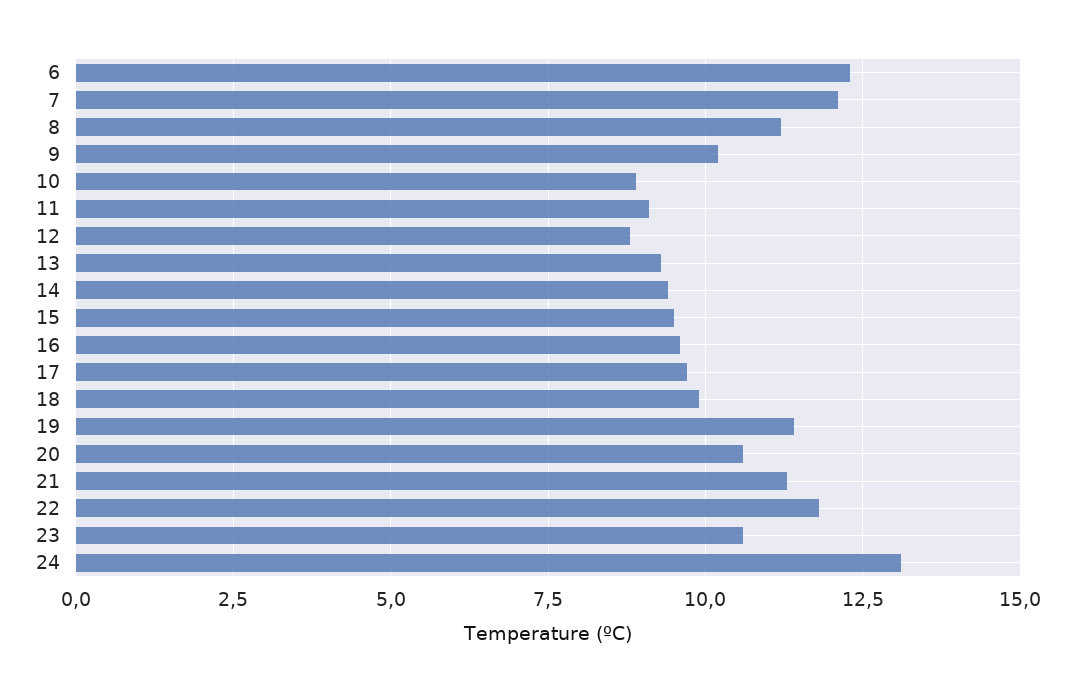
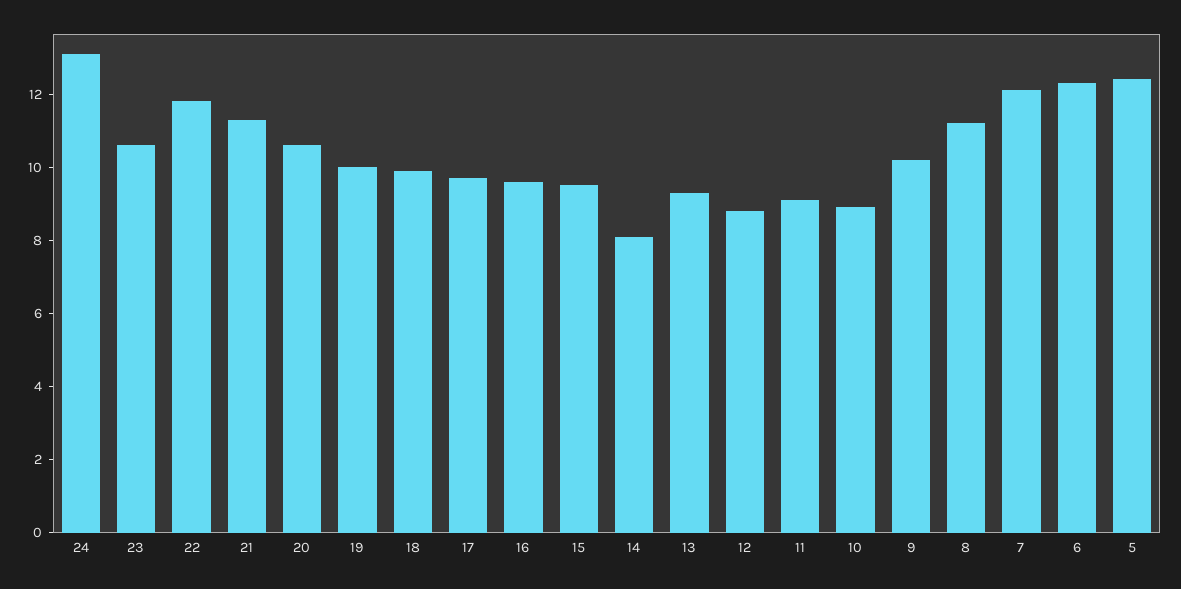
  {
    "6": 12.5,
    "7": 12,
    "8": 11,
    "9": 10,
    "10": 9,
    "11": 9,
    "12": 9,
    "13": 9.5,
-   "14": 9.5,
+   "14": 8,
    "15": 9.5,
    "16": 9.5,
    "17": 9.5,
    "18": 10,
-   "19": 11.5,
+   "19": 10,
    "20": 10.5,
    "21": 11.5,
    "22": 12,
    "23": 10.5,
-   "24": 13
+   "24": 13,
+   "5": 12.5
  }

